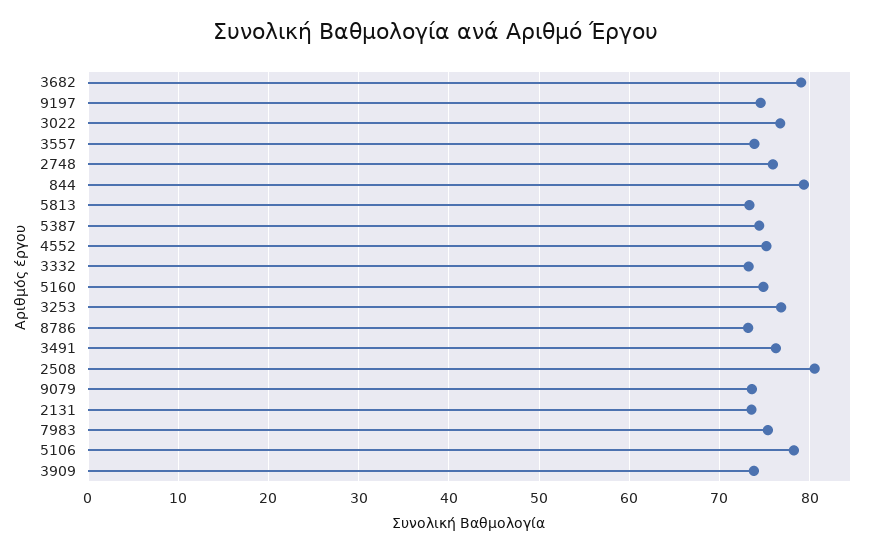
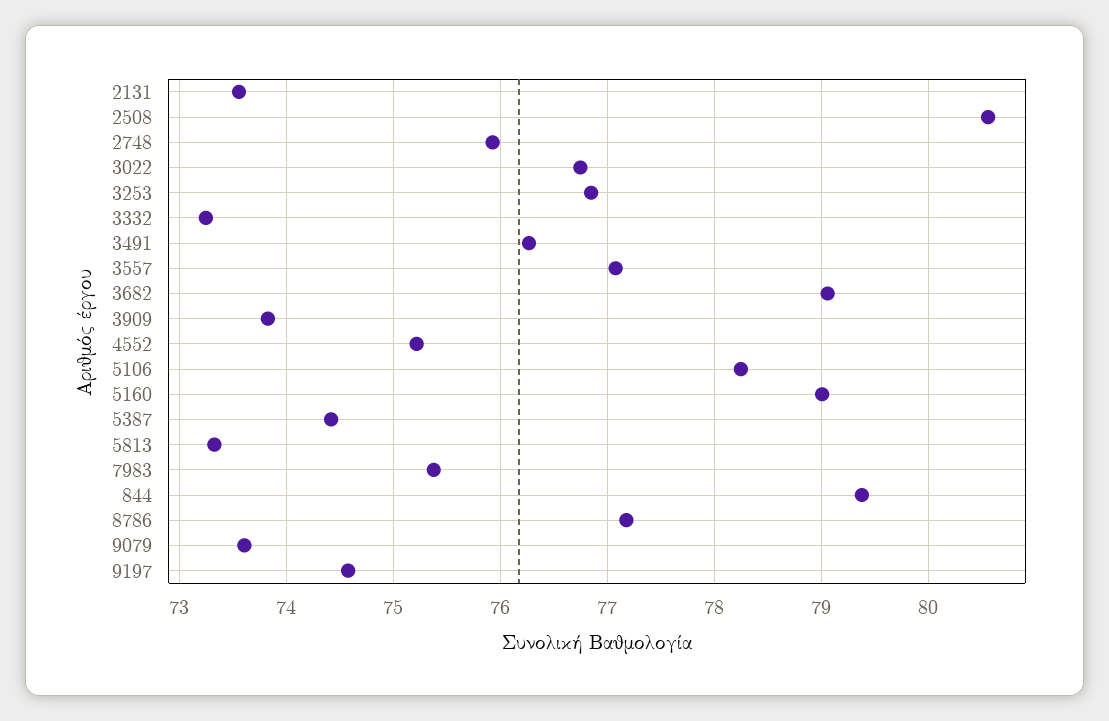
  {
    "3682": 79.1,
    "9197": 74.6,
    "3022": 76.8,
-   "3557": 74,
+   "3557": 77.1,
    "2748": 75.9,
    "844": 79.4,
    "5813": 73.3,
    "5387": 74.4,
    "4552": 75.2,
    "3332": 73.3,
-   "5160": 75,
+   "5160": 79,
    "3253": 76.9,
-   "8786": 73,
+   "8786": 77.2,
    "3491": 76.3,
    "2508": 80.6,
    "9079": 73.6,
    "2131": 73.6,
    "7983": 75.4,
    "5106": 78.3,
    "3909": 73.8
  }

